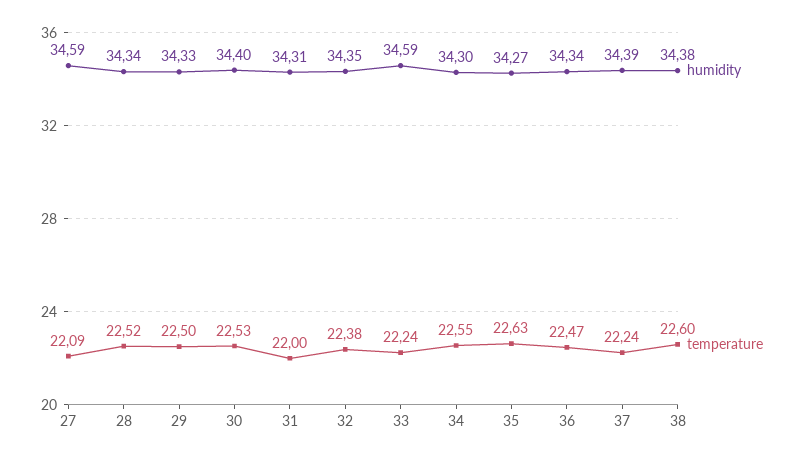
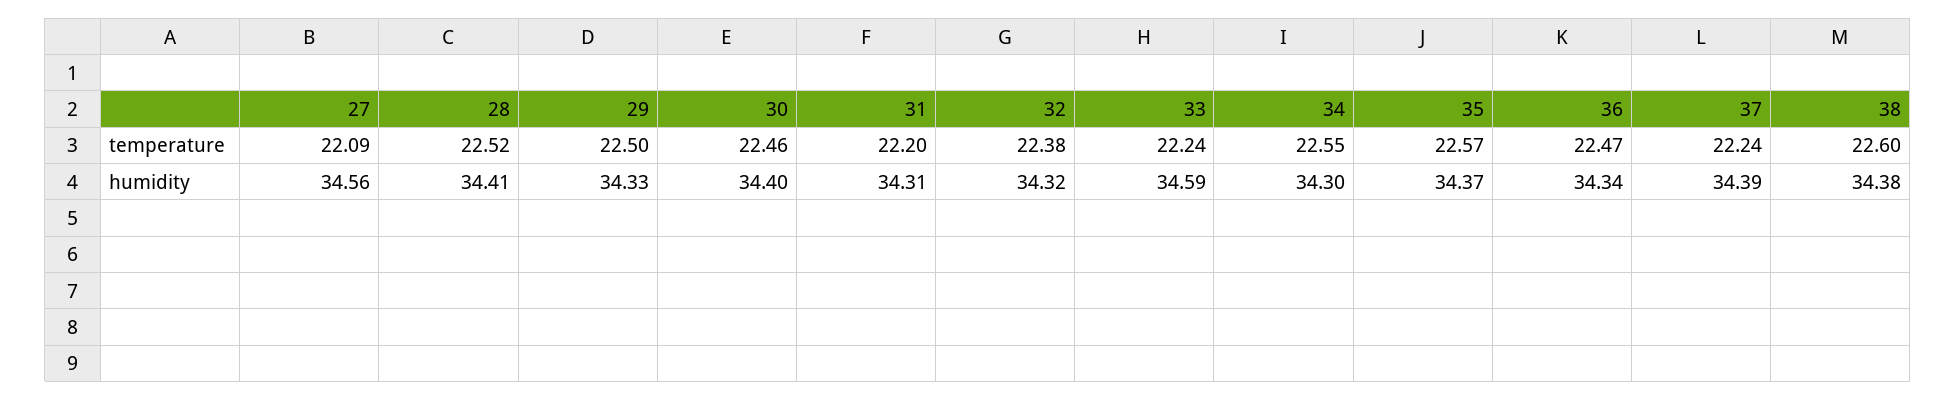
  {
    "humidity": {
-     "27": 34.59,
+     "27": 34.56,
-     "28": 34.34,
+     "28": 34.41,
      "29": 34.33,
      "30": 34.4,
      "31": 34.31,
-     "32": 34.35,
+     "32": 34.32,
      "33": 34.59,
      "34": 34.3,
-     "35": 34.27,
+     "35": 34.37,
      "36": 34.34,
      "37": 34.39,
      "38": 34.38
    },
    "temperature": {
      "27": 22.09,
      "28": 22.52,
      "29": 22.5,
-     "30": 22.53,
+     "30": 22.46,
-     "31": 22,
+     "31": 22.2,
      "32": 22.38,
      "33": 22.24,
      "34": 22.55,
-     "35": 22.63,
+     "35": 22.57,
      "36": 22.47,
      "37": 22.24,
      "38": 22.6
    }
  }

